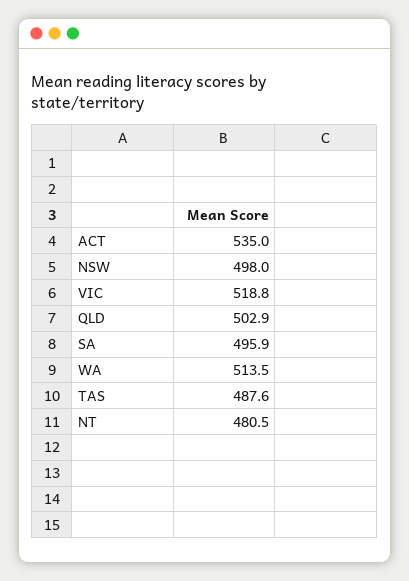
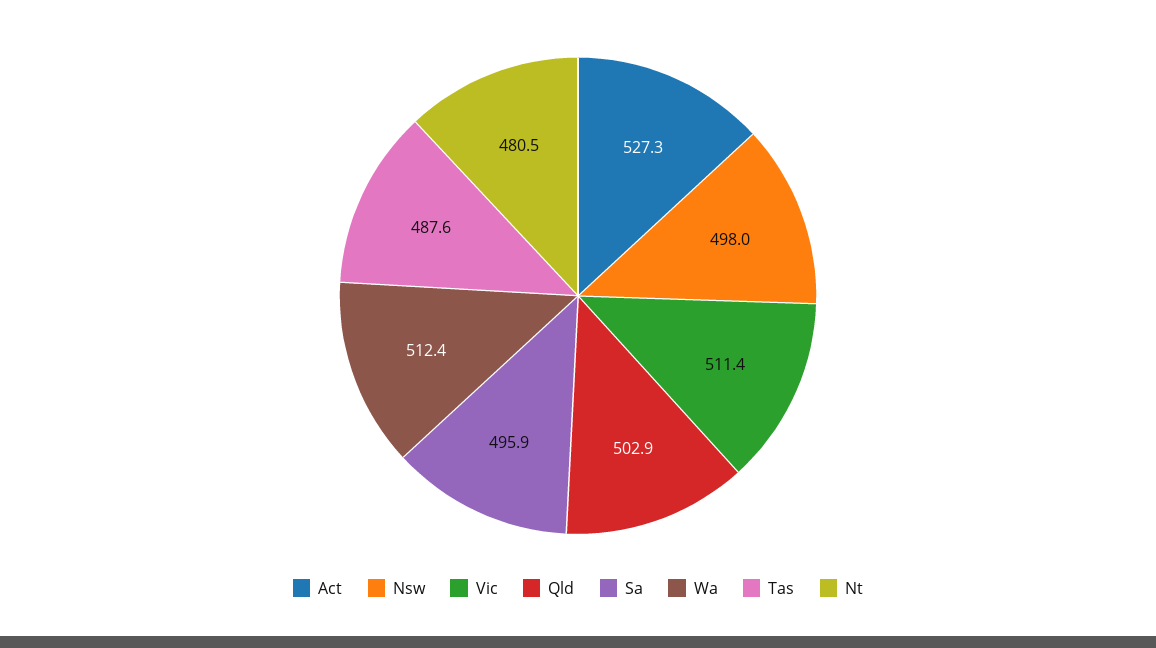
  {
-   "ACT": 535,
+   "ACT": 527.3,
    "NSW": 498,
-   "VIC": 518.8,
+   "VIC": 511.4,
    "QLD": 502.9,
    "SA": 495.9,
-   "WA": 513.5,
+   "WA": 512.4,
    "TAS": 487.6,
    "NT": 480.5
  }

